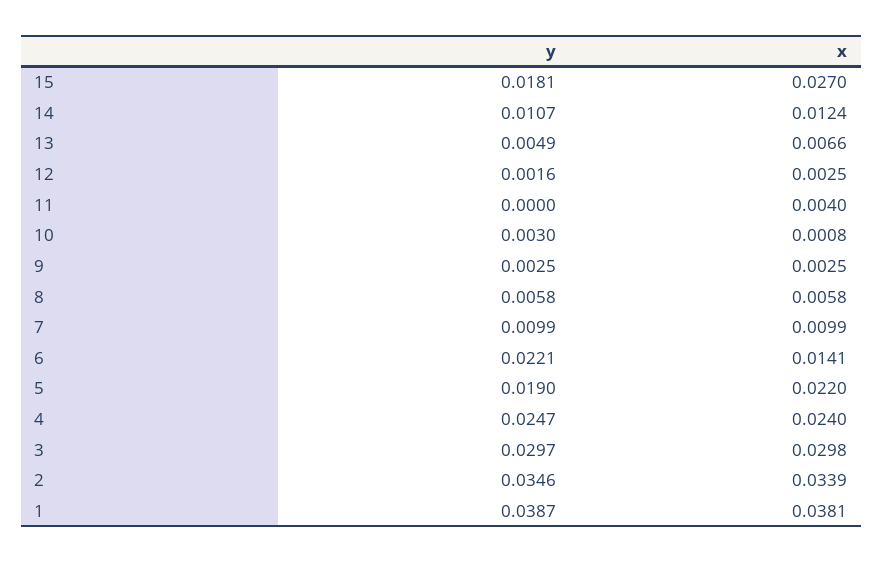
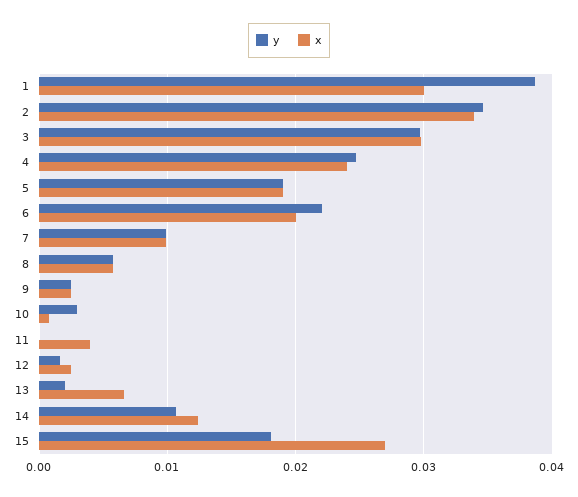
  {
    "y": {
      "15": 0.0181,
      "14": 0.0107,
-     "13": 0.0049,
+     "13": 0.002,
      "12": 0.0016,
      "11": 0,
      "10": 0.003,
      "9": 0.0025,
      "8": 0.0058,
      "7": 0.0099,
      "6": 0.0221,
      "5": 0.019,
      "4": 0.0247,
      "3": 0.0297,
      "2": 0.0346,
      "1": 0.0387
    },
    "x": {
      "15": 0.027,
      "14": 0.0124,
      "13": 0.0066,
      "12": 0.0025,
      "11": 0.004,
      "10": 0.0008,
      "9": 0.0025,
      "8": 0.0058,
      "7": 0.0099,
-     "6": 0.0141,
+     "6": 0.02,
-     "5": 0.022,
+     "5": 0.019,
      "4": 0.024,
      "3": 0.0298,
      "2": 0.0339,
-     "1": 0.0381
+     "1": 0.03
    }
  }

